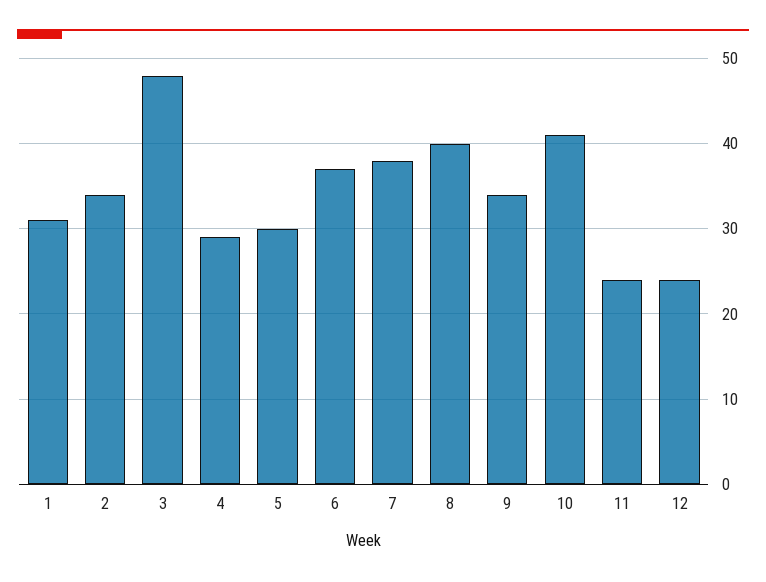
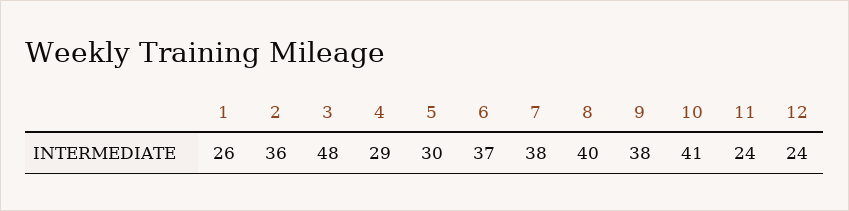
  {
-   "1": 31,
+   "1": 26,
-   "2": 34,
+   "2": 36,
    "3": 48,
    "4": 29,
    "5": 30,
    "6": 37,
    "7": 38,
    "8": 40,
-   "9": 34,
+   "9": 38,
    "10": 41,
    "11": 24,
    "12": 24
  }

